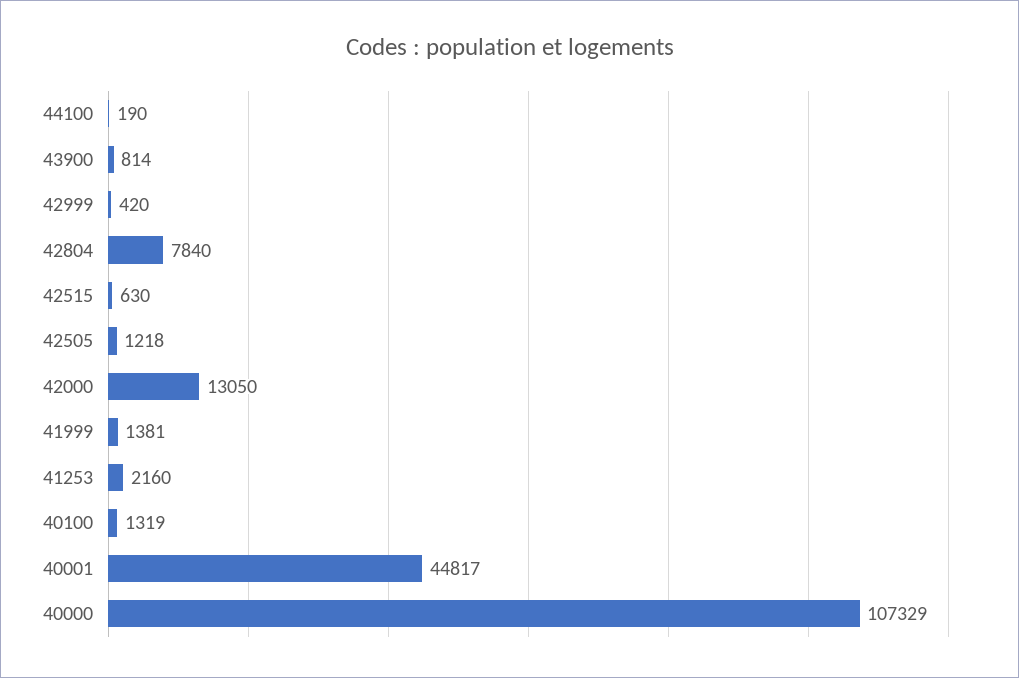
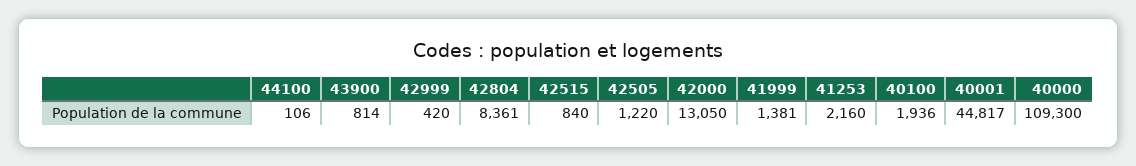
  {
-   "44100": 190,
+   "44100": 106,
    "43900": 814,
    "42999": 420,
-   "42804": 7840,
+   "42804": 8361,
-   "42515": 630,
+   "42515": 840,
-   "42505": 1218,
+   "42505": 1220,
    "42000": 13050,
    "41999": 1381,
    "41253": 2160,
-   "40100": 1319,
+   "40100": 1936,
    "40001": 44817,
-   "40000": 107329
+   "40000": 109300
  }

